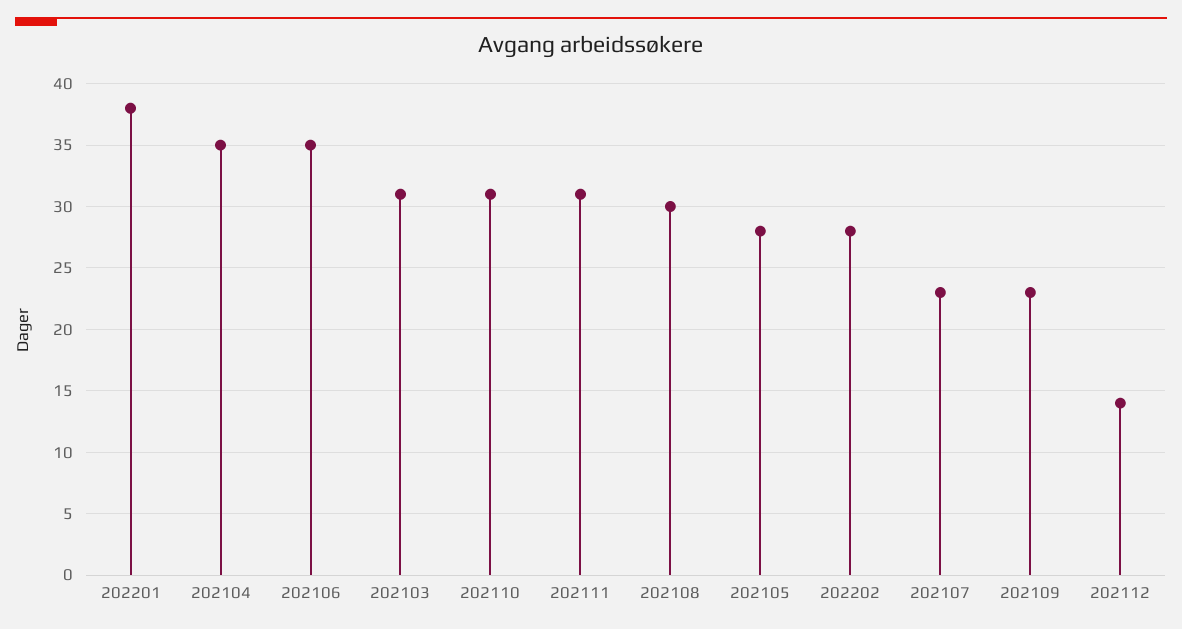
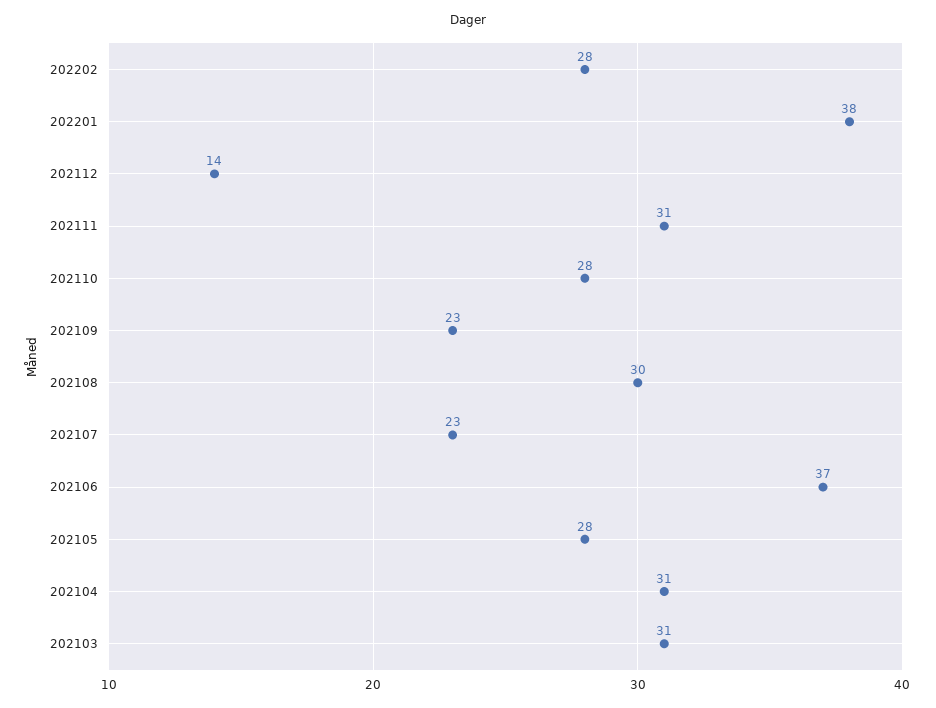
  {
    "202201": 38,
-   "202104": 35,
+   "202104": 31,
-   "202106": 35,
+   "202106": 37,
    "202103": 31,
-   "202110": 31,
+   "202110": 28,
    "202111": 31,
    "202108": 30,
    "202105": 28,
    "202202": 28,
    "202107": 23,
    "202109": 23,
    "202112": 14
  }

